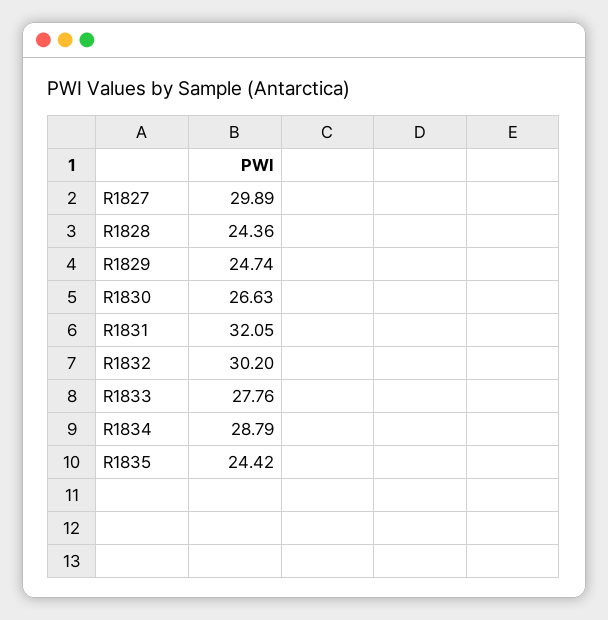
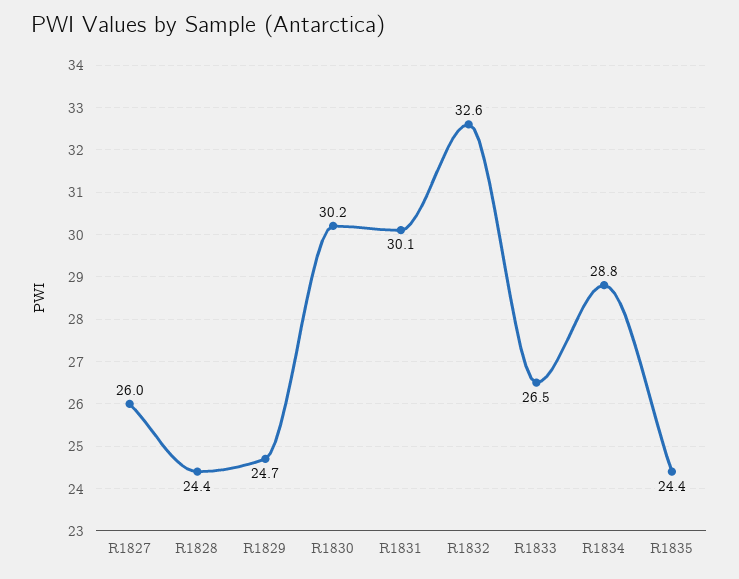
  {
-   "R1827": 29.89,
+   "R1827": 26,
    "R1828": 24.36,
    "R1829": 24.74,
-   "R1830": 26.63,
+   "R1830": 30.2,
-   "R1831": 32.05,
+   "R1831": 30.1,
-   "R1832": 30.2,
+   "R1832": 32.6,
-   "R1833": 27.76,
+   "R1833": 26.5,
    "R1834": 28.79,
    "R1835": 24.42
  }

